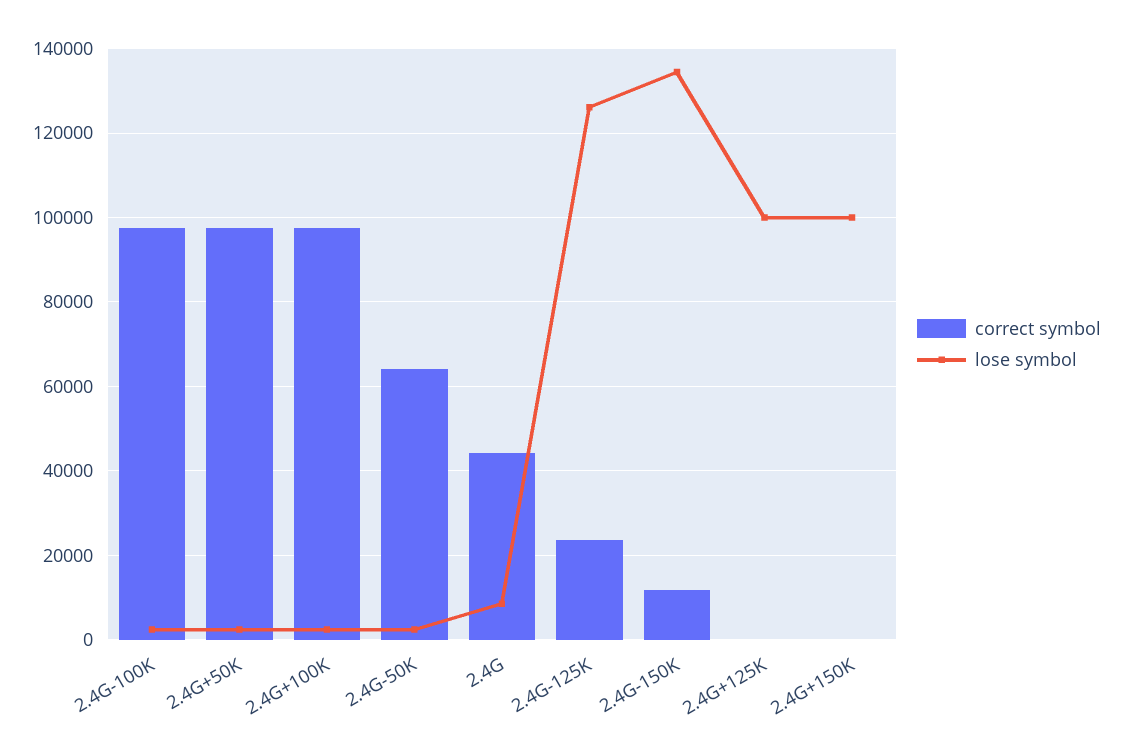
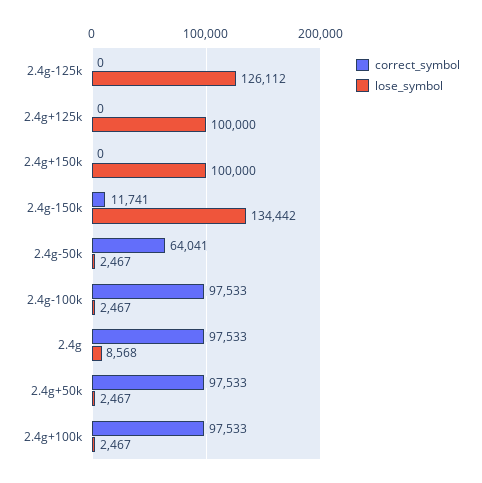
  {
    "correct symbol": {
      "2.4G-100K": 97533,
      "2.4G+50K": 97533,
      "2.4G+100K": 97533,
      "2.4G-50K": 64041,
-     "2.4G": 44000,
+     "2.4G": 97533,
-     "2.4G-125K": 24000,
+     "2.4G-125K": 0,
      "2.4G-150K": 11741,
      "2.4G+125K": 0,
      "2.4G+150K": 0
    },
    "lose symbol": {
      "2.4G-100K": 2467,
      "2.4G+50K": 2467,
      "2.4G+100K": 2467,
      "2.4G-50K": 2467,
      "2.4G": 8568,
      "2.4G-125K": 126112,
      "2.4G-150K": 134442,
      "2.4G+125K": 100000,
      "2.4G+150K": 100000
    }
  }

